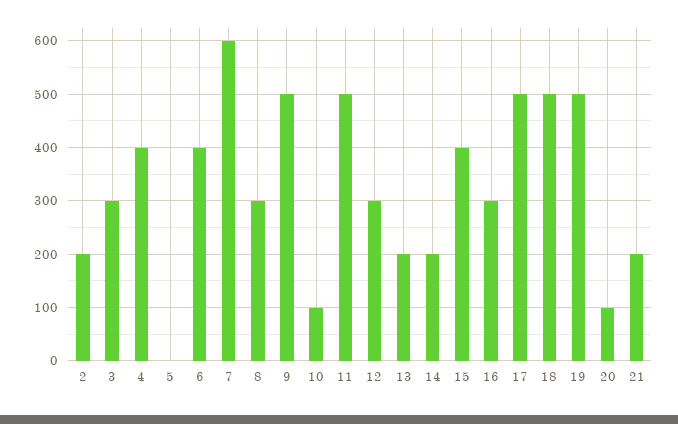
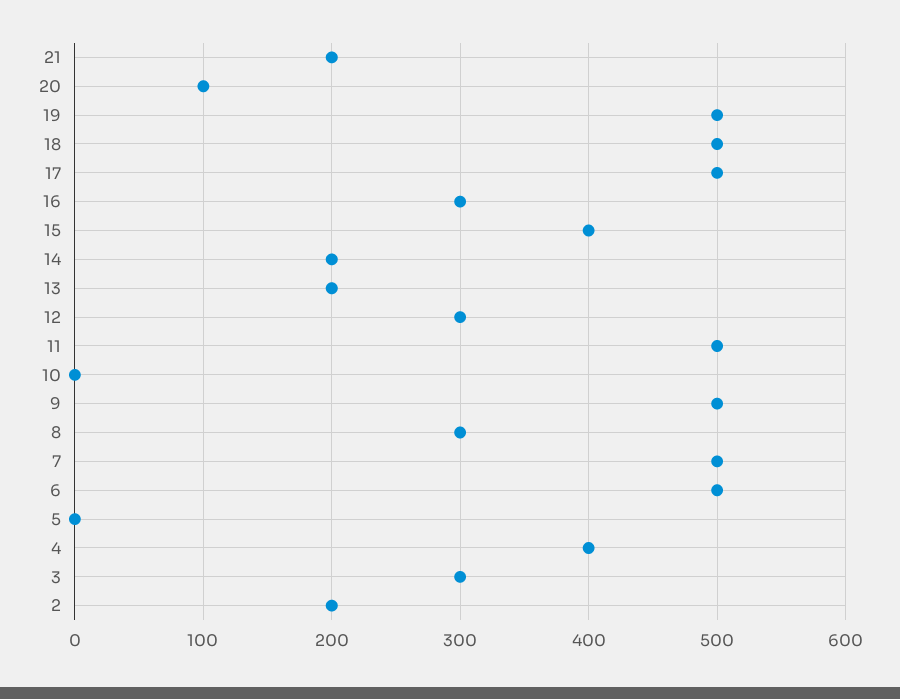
  {
    "2": 200,
    "3": 300,
    "4": 400,
    "5": 0,
-   "6": 400,
+   "6": 500,
-   "7": 600,
+   "7": 500,
    "8": 300,
    "9": 500,
-   "10": 100,
+   "10": 0,
    "11": 500,
    "12": 300,
    "13": 200,
    "14": 200,
    "15": 400,
    "16": 300,
    "17": 500,
    "18": 500,
    "19": 500,
    "20": 100,
    "21": 200
  }

